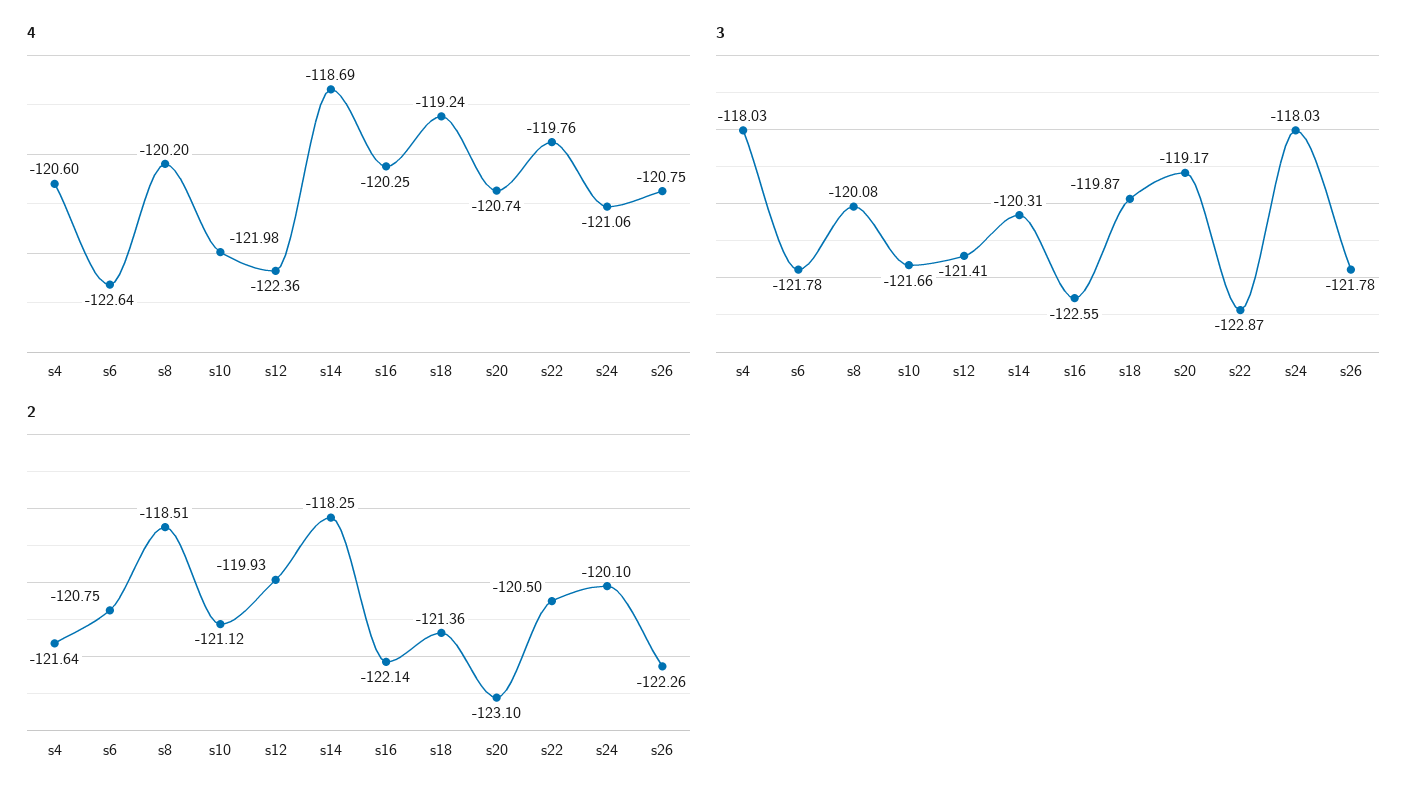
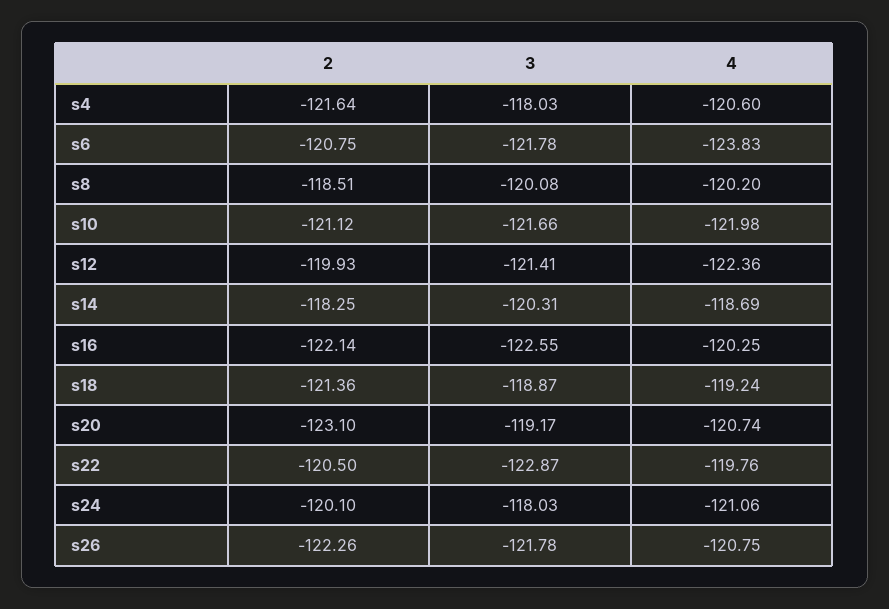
  {
    "4": {
      "s4": -120.6,
-     "s6": -122.64,
+     "s6": -123.83,
      "s8": -120.2,
      "s10": -121.98,
      "s12": -122.36,
      "s14": -118.69,
      "s16": -120.25,
      "s18": -119.24,
      "s20": -120.74,
      "s22": -119.76,
      "s24": -121.06,
      "s26": -120.75
    },
    "3": {
      "s4": -118.03,
      "s6": -121.78,
      "s8": -120.08,
      "s10": -121.66,
      "s12": -121.41,
      "s14": -120.31,
      "s16": -122.55,
-     "s18": -119.87,
+     "s18": -118.87,
      "s20": -119.17,
      "s22": -122.87,
      "s24": -118.03,
      "s26": -121.78
    },
    "2": {
      "s4": -121.64,
      "s6": -120.75,
      "s8": -118.51,
      "s10": -121.12,
      "s12": -119.93,
      "s14": -118.25,
      "s16": -122.14,
      "s18": -121.36,
      "s20": -123.1,
      "s22": -120.5,
      "s24": -120.1,
      "s26": -122.26
    }
  }

